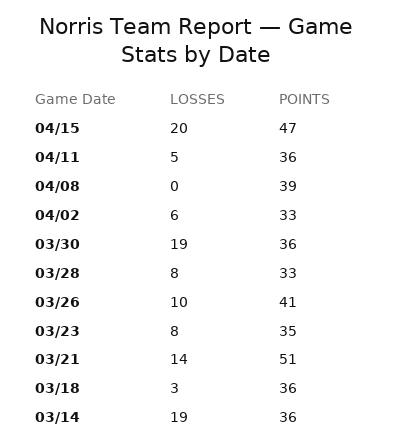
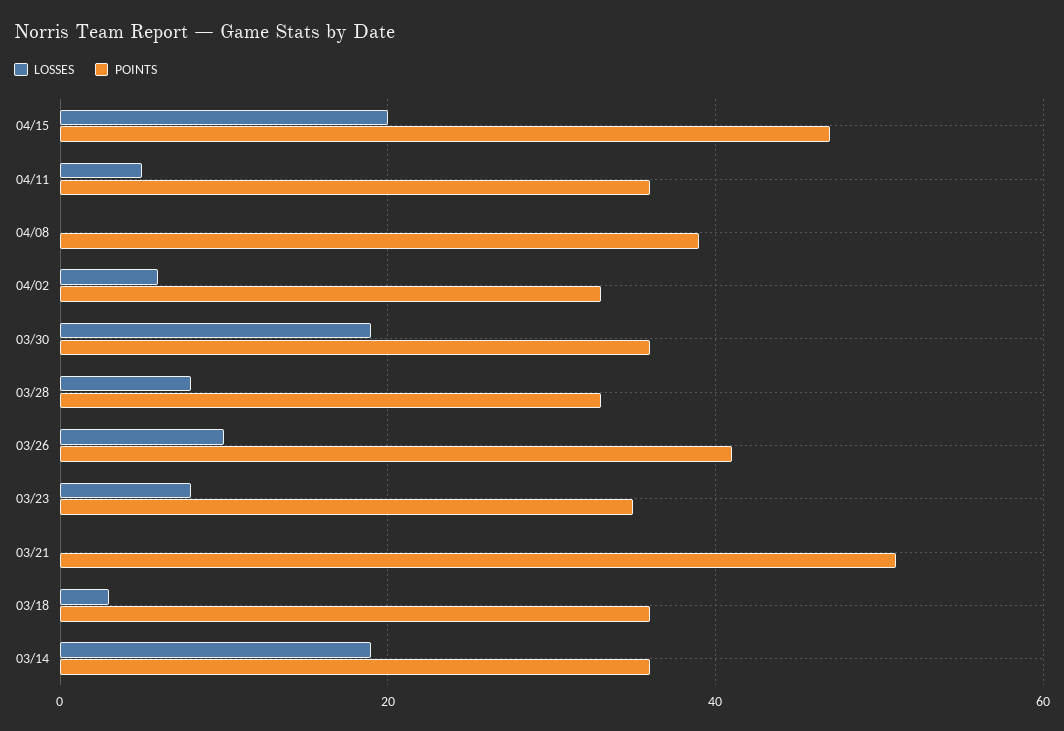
  {
    "LOSSES": {
      "04/15": 20,
      "04/11": 5,
      "04/08": 0,
      "04/02": 6,
      "03/30": 19,
      "03/28": 8,
      "03/26": 10,
      "03/23": 8,
-     "03/21": 14,
+     "03/21": 0,
      "03/18": 3,
      "03/14": 19
    },
    "POINTS": {
      "04/15": 47,
      "04/11": 36,
      "04/08": 39,
      "04/02": 33,
      "03/30": 36,
      "03/28": 33,
      "03/26": 41,
      "03/23": 35,
      "03/21": 51,
      "03/18": 36,
      "03/14": 36
    }
  }

